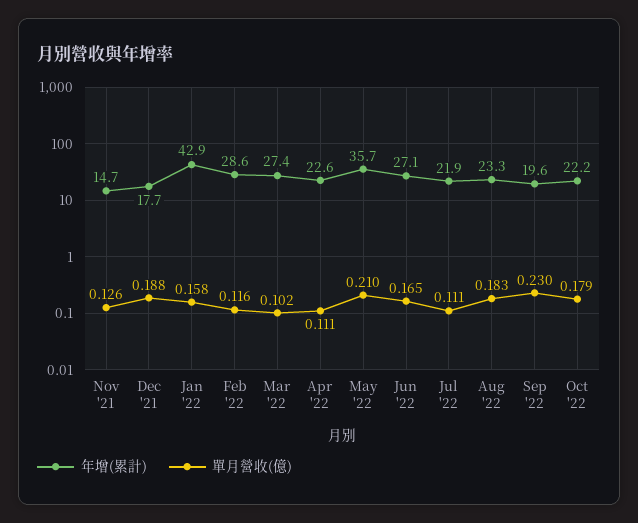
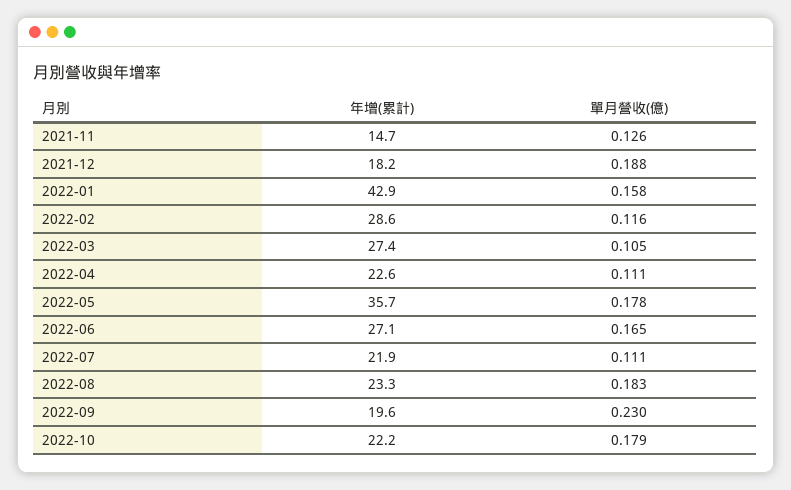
  {
    "年增(累計)": {
      "Nov '21": 14.7,
-     "Dec '21": 17.7,
+     "Dec '21": 18.2,
      "Jan '22": 42.9,
      "Feb '22": 28.6,
      "Mar '22": 27.4,
      "Apr '22": 22.6,
      "May '22": 35.7,
      "Jun '22": 27.1,
      "Jul '22": 21.9,
      "Aug '22": 23.3,
      "Sep '22": 19.6,
      "Oct '22": 22.2
    },
    "單月營收(億)": {
      "Nov '21": 0.126,
      "Dec '21": 0.188,
      "Jan '22": 0.158,
      "Feb '22": 0.116,
-     "Mar '22": 0.102,
+     "Mar '22": 0.105,
      "Apr '22": 0.111,
-     "May '22": 0.21,
+     "May '22": 0.178,
      "Jun '22": 0.165,
      "Jul '22": 0.111,
      "Aug '22": 0.183,
      "Sep '22": 0.23,
      "Oct '22": 0.179
    }
  }

